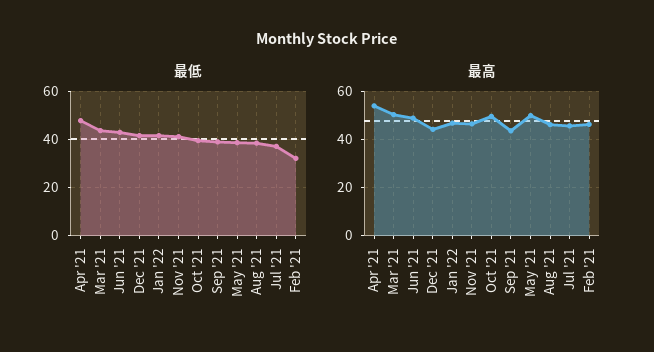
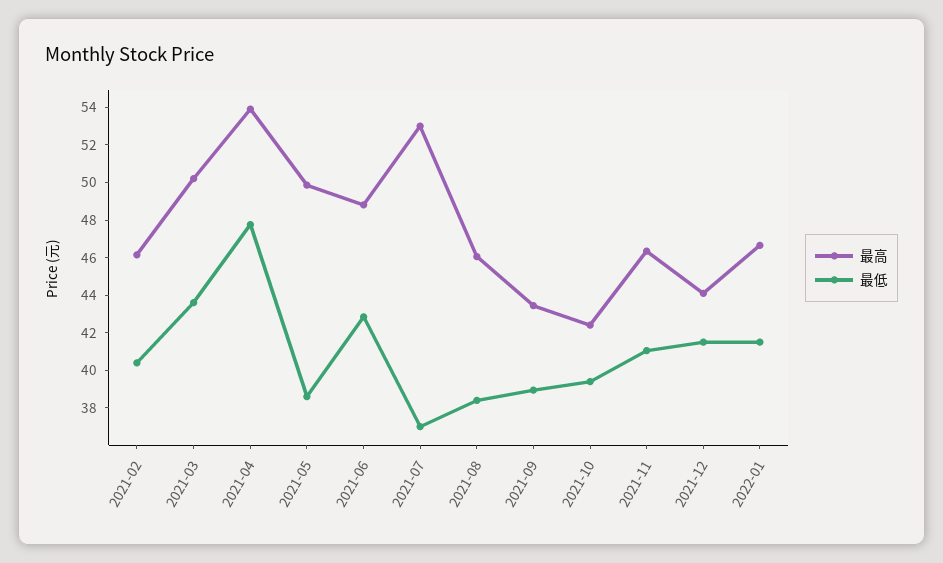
  {
    "最低": {
      "Apr '21": 48,
      "Mar '21": 43.5,
      "Jun '21": 43,
      "Dec '21": 41.5,
      "Jan '22": 41.5,
      "Nov '21": 41,
      "Oct '21": 39.5,
      "Sep '21": 39,
      "May '21": 38.5,
      "Aug '21": 38.5,
      "Jul '21": 37,
-     "Feb '21": 32.5
+     "Feb '21": 40.5
    },
    "最高": {
      "Apr '21": 54,
      "Mar '21": 50,
      "Jun '21": 49,
      "Dec '21": 44,
      "Jan '22": 46.5,
      "Nov '21": 46.5,
-     "Oct '21": 50,
+     "Oct '21": 42.5,
      "Sep '21": 43.5,
      "May '21": 50,
      "Aug '21": 46,
-     "Jul '21": 45,
+     "Jul '21": 53,
      "Feb '21": 46
    }
  }

